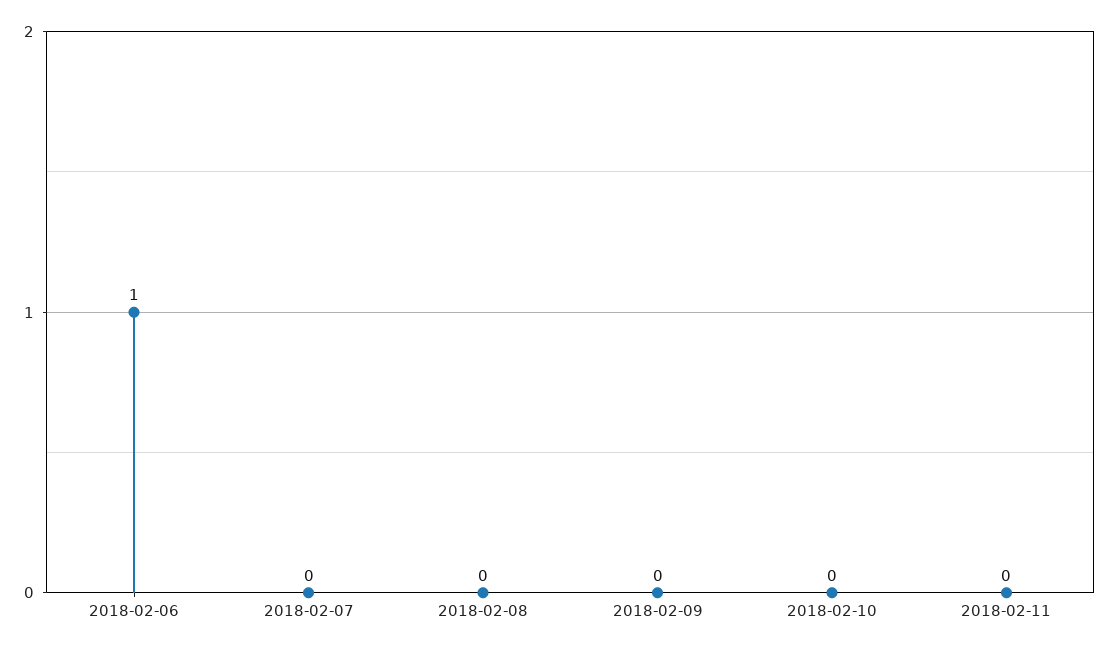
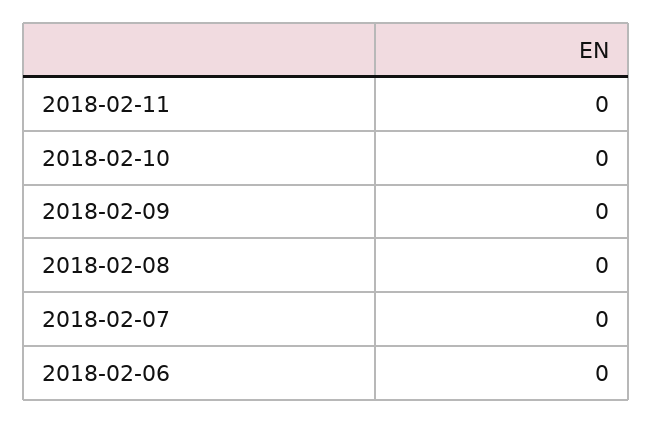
  {
-   "2018-02-06": 1,
+   "2018-02-06": 0,
    "2018-02-07": 0,
    "2018-02-08": 0,
    "2018-02-09": 0,
    "2018-02-10": 0,
    "2018-02-11": 0
  }

